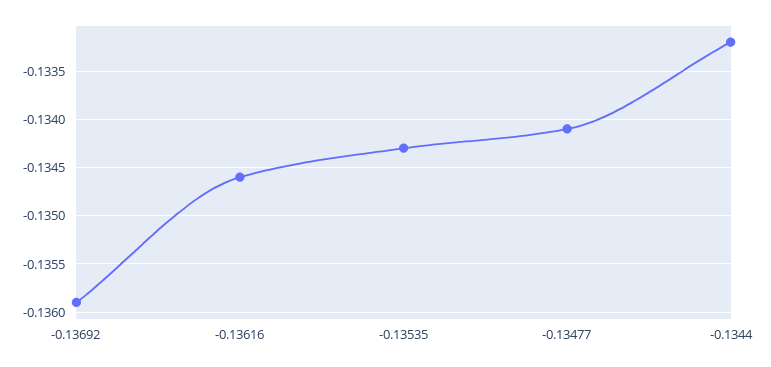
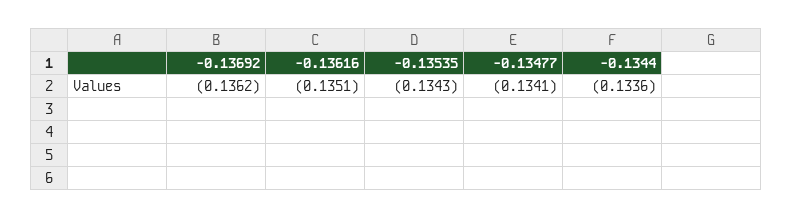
  {
-   "-0.13692": -0.1359,
+   "-0.13692": -0.1362,
-   "-0.13616": -0.1346,
+   "-0.13616": -0.1351,
    "-0.13535": -0.1343,
    "-0.13477": -0.1341,
-   "-0.1344": -0.1332
+   "-0.1344": -0.1336
  }

